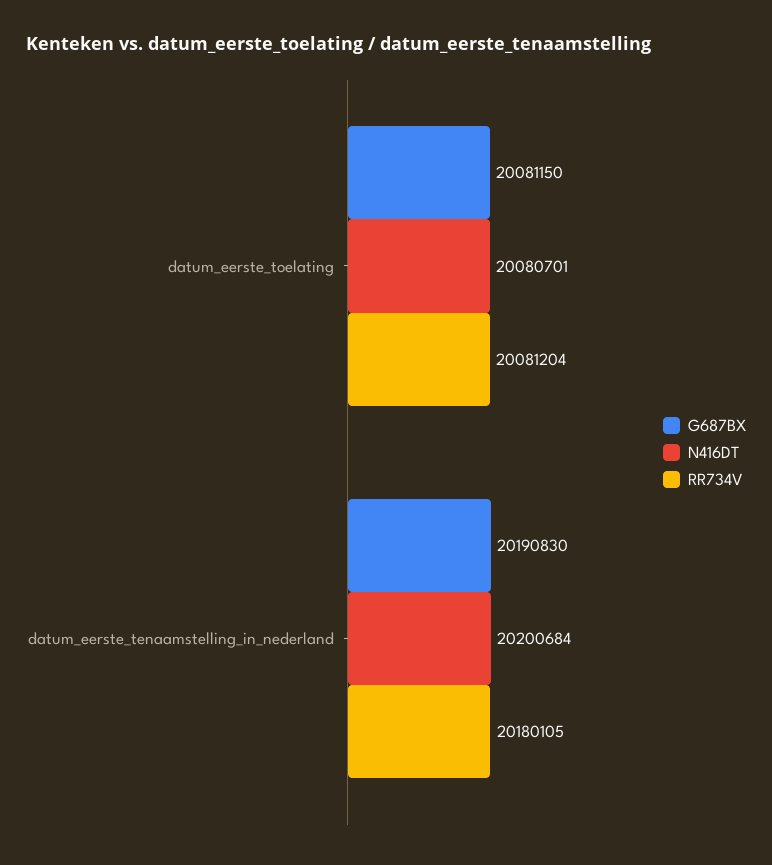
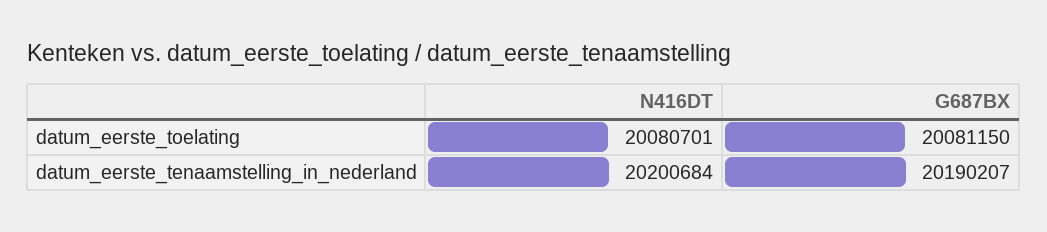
  {
    "G687BX": {
      "datum_eerste_toelating": 20081150,
-     "datum_eerste_tenaamstelling_in_nederland": 20190830
+     "datum_eerste_tenaamstelling_in_nederland": 20190207
    },
    "N416DT": {
      "datum_eerste_toelating": 20080701,
      "datum_eerste_tenaamstelling_in_nederland": 20200684
-   },
+   }
-   "RR734V": {
-     "datum_eerste_toelating": 20081204,
-     "datum_eerste_tenaamstelling_in_nederland": 20180105
-   }
  }

